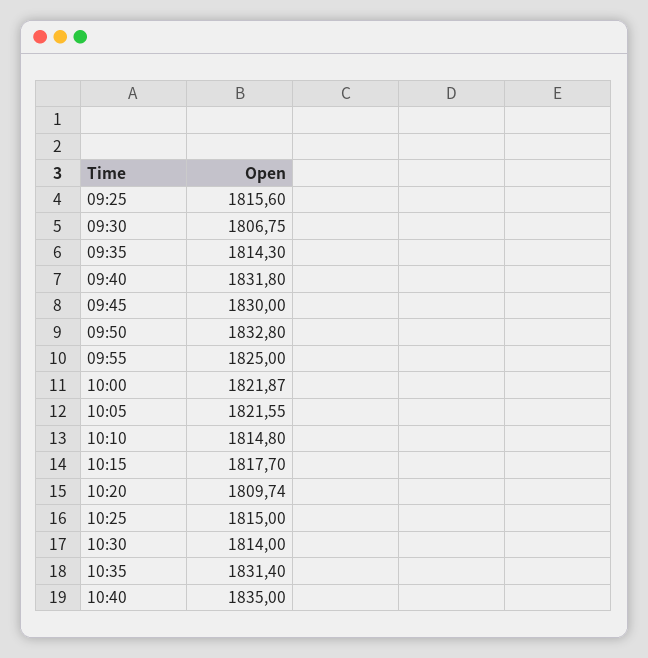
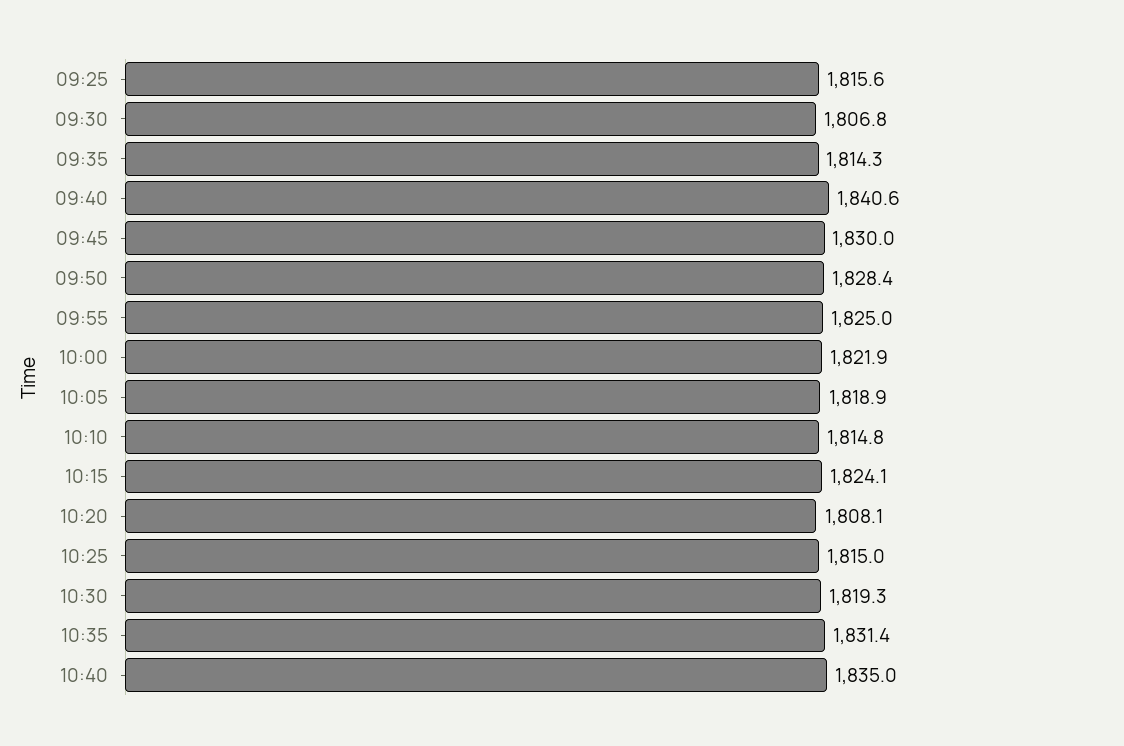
  {
    "09:25": 1815.6,
    "09:30": 1806.75,
    "09:35": 1814.3,
-   "09:40": 1831.8,
+   "09:40": 1840.6,
    "09:45": 1830,
-   "09:50": 1832.8,
+   "09:50": 1828.4,
    "09:55": 1825,
    "10:00": 1821.87,
-   "10:05": 1821.55,
+   "10:05": 1818.9,
    "10:10": 1814.8,
-   "10:15": 1817.7,
+   "10:15": 1824.1,
-   "10:20": 1809.74,
+   "10:20": 1808.1,
    "10:25": 1815,
-   "10:30": 1814,
+   "10:30": 1819.3,
    "10:35": 1831.4,
    "10:40": 1835
  }

